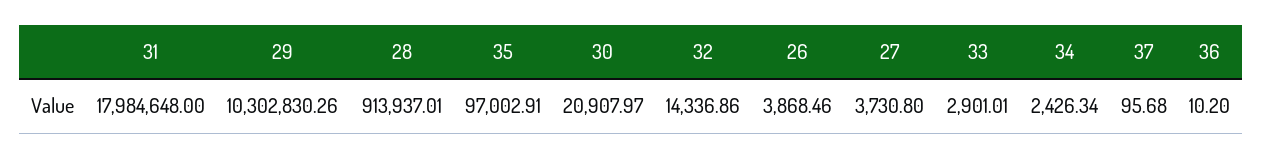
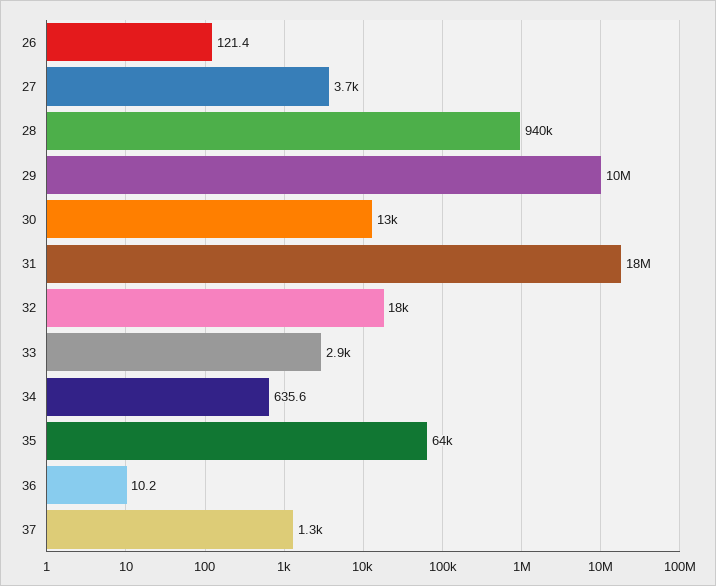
  {
    "31": 17984648,
    "29": 10302830.26,
-   "28": 913937.01,
+   "28": 940000,
-   "35": 97002.91,
+   "35": 64000,
-   "30": 20907.97,
+   "30": 13000,
-   "32": 14336.86,
+   "32": 18000,
-   "26": 3868.46,
+   "26": 121.4,
    "27": 3730.8,
    "33": 2901.01,
-   "34": 2426.34,
+   "34": 635.6,
-   "37": 95.68,
+   "37": 1300,
    "36": 10.2
  }

